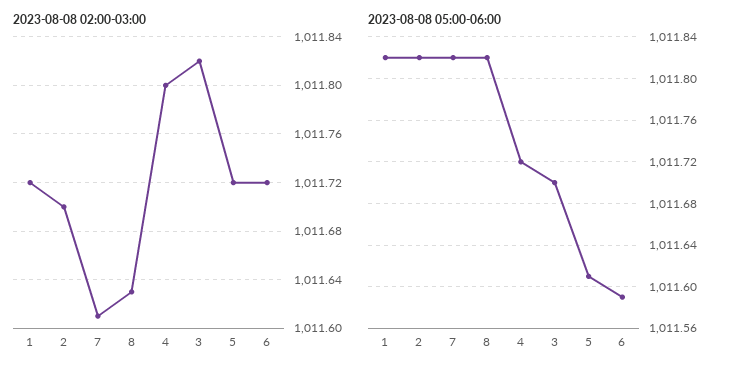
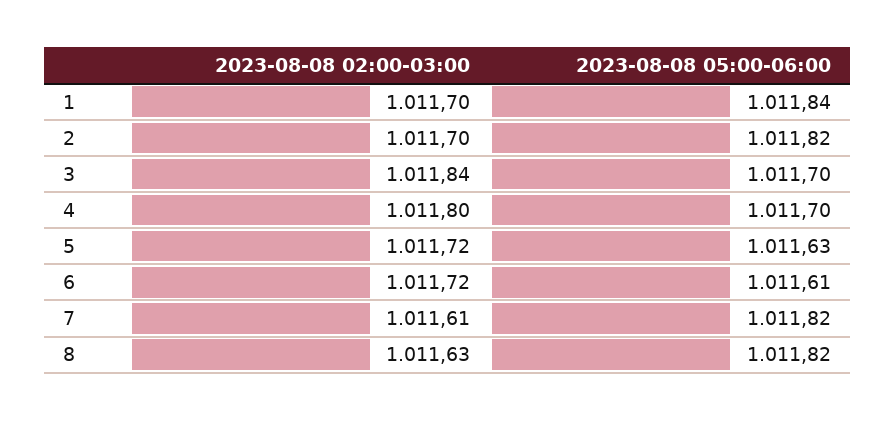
  {
    "2023-08-08 02:00-03:00": {
-     "1": 1011.72,
+     "1": 1011.7,
      "2": 1011.7,
      "7": 1011.61,
      "8": 1011.63,
      "4": 1011.8,
-     "3": 1011.82,
+     "3": 1011.84,
      "5": 1011.72,
      "6": 1011.72
    },
    "2023-08-08 05:00-06:00": {
-     "1": 1011.82,
+     "1": 1011.84,
      "2": 1011.82,
      "7": 1011.82,
      "8": 1011.82,
-     "4": 1011.72,
+     "4": 1011.7,
      "3": 1011.7,
-     "5": 1011.61,
+     "5": 1011.63,
-     "6": 1011.59
+     "6": 1011.61
    }
  }

